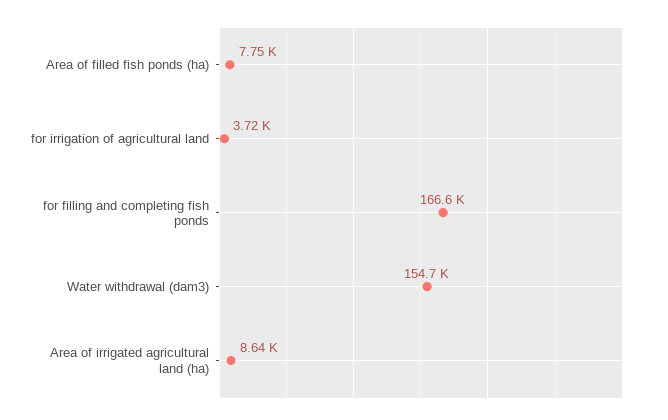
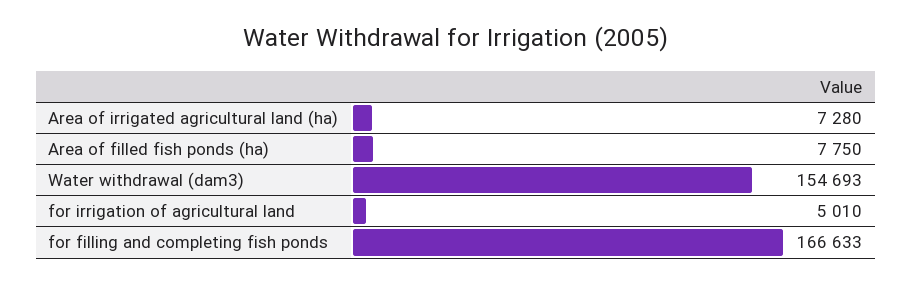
  {
    "Area of filled fish ponds (ha)": 7750,
-   "for irrigation of agricultural land": 3720,
+   "for irrigation of agricultural land": 5010,
    "for filling and completing fish ponds": 166633,
    "Water withdrawal (dam3)": 154693,
-   "Area of irrigated agricultural land (ha)": 8640
+   "Area of irrigated agricultural land (ha)": 7280
  }

